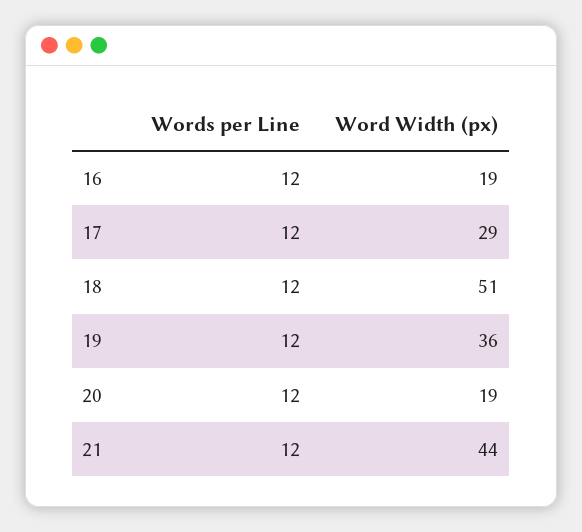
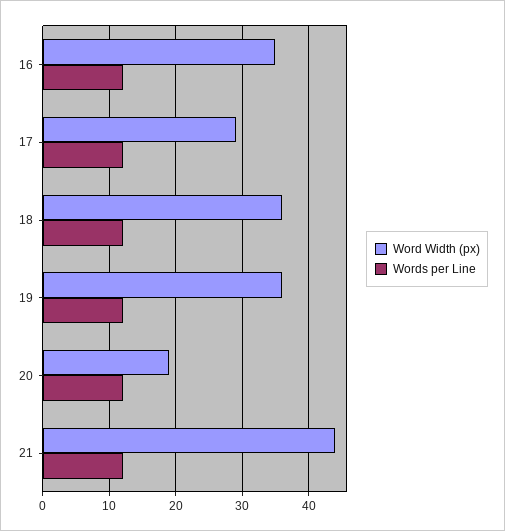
  {
    "Words per Line": {
      "16": 12,
      "17": 12,
      "18": 12,
      "19": 12,
      "20": 12,
      "21": 12
    },
    "Word Width (px)": {
-     "16": 19,
+     "16": 35,
      "17": 29,
-     "18": 51,
+     "18": 36,
      "19": 36,
      "20": 19,
      "21": 44
    }
  }

